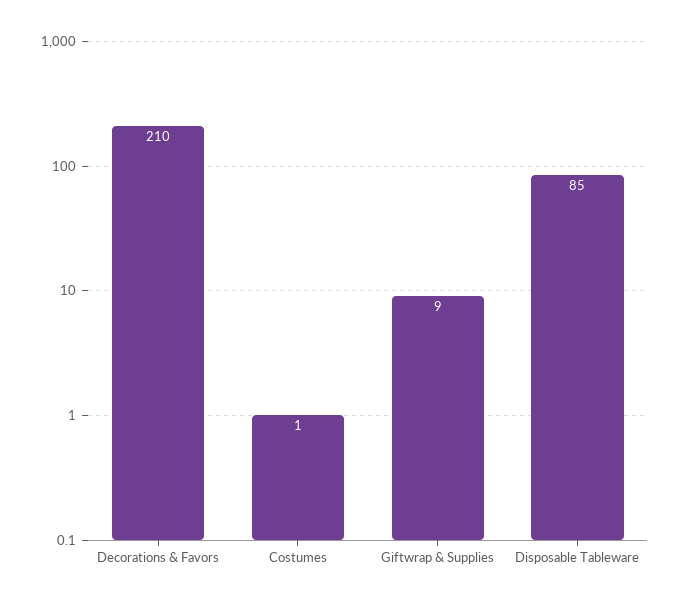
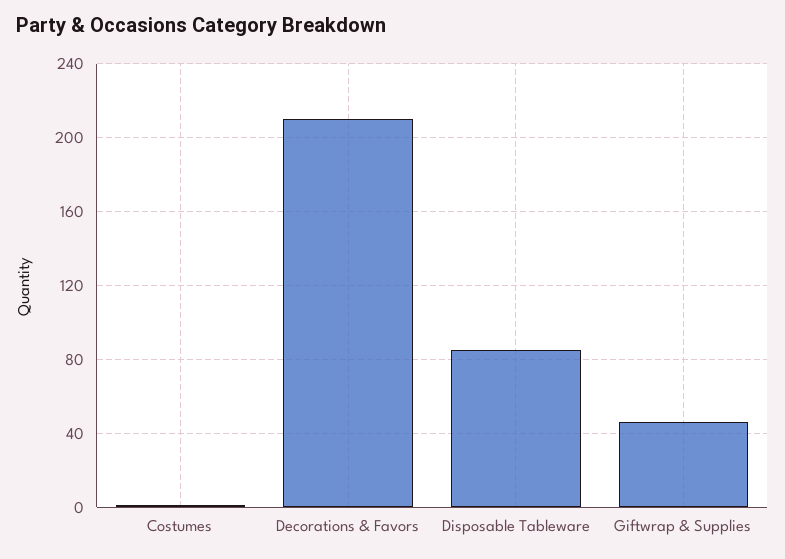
  {
    "Decorations & Favors": 210,
    "Costumes": 1,
-   "Giftwrap & Supplies": 9,
+   "Giftwrap & Supplies": 45,
    "Disposable Tableware": 85
  }

